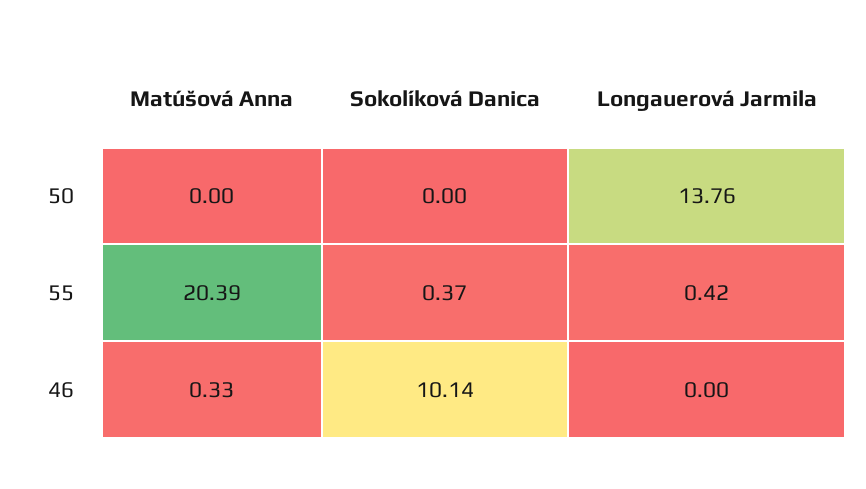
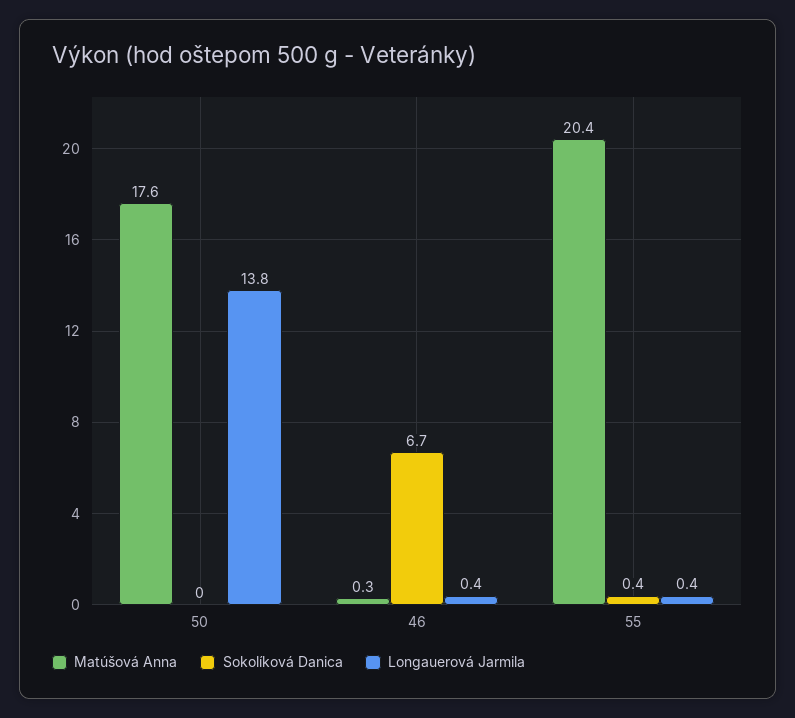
  {
    "Matúšová Anna": {
-     "50": 0,
+     "50": 17.6,
      "55": 20.39,
      "46": 0.33
    },
    "Sokolíková Danica": {
      "50": 0,
      "55": 0.37,
-     "46": 10.14
+     "46": 6.7
    },
    "Longauerová Jarmila": {
      "50": 13.76,
      "55": 0.42,
-     "46": 0
+     "46": 0.4
    }
  }

